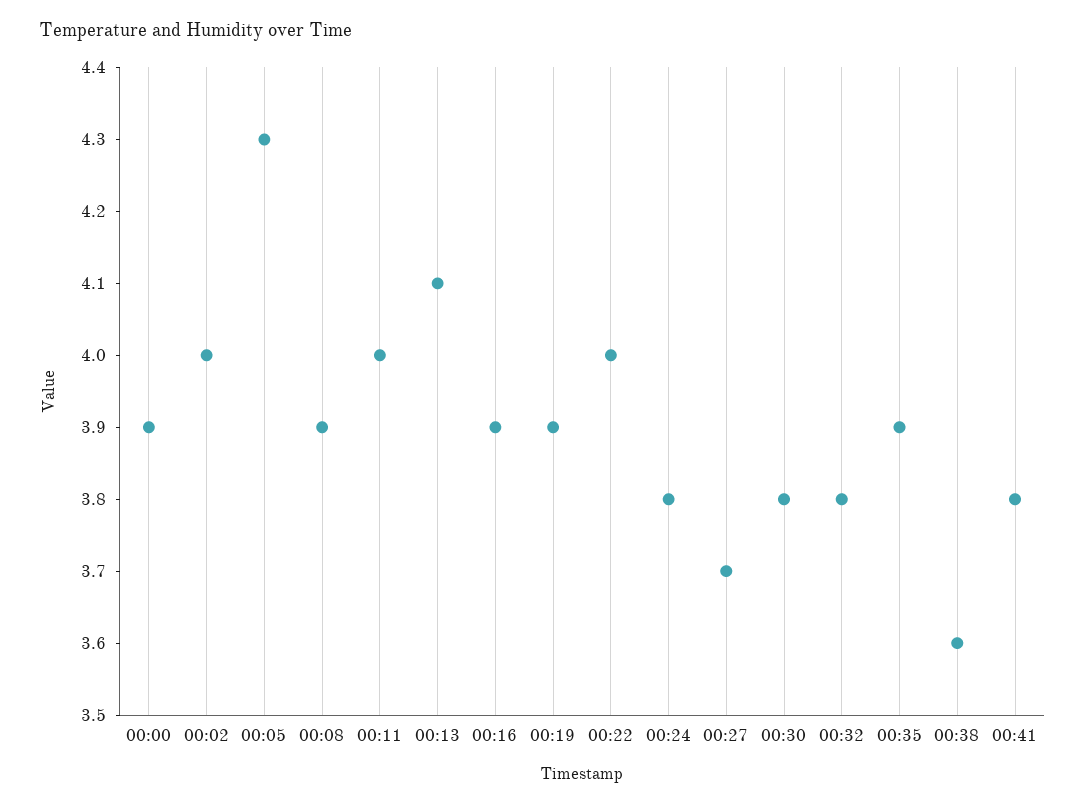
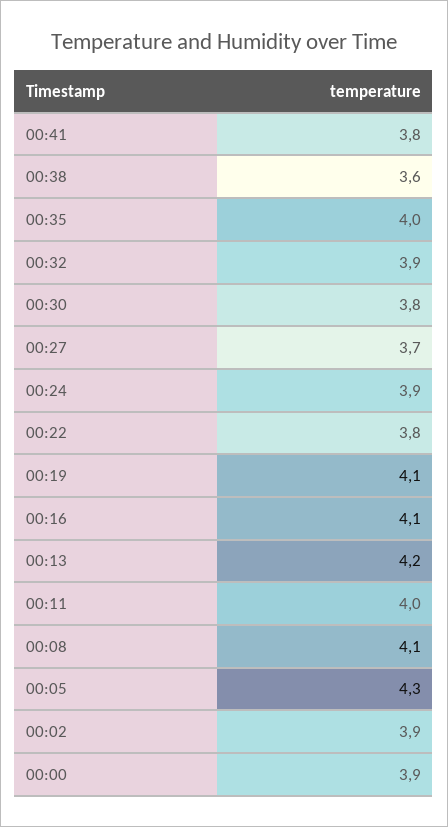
  {
    "00:00": 3.9,
-   "00:02": 4,
+   "00:02": 3.9,
    "00:05": 4.3,
-   "00:08": 3.9,
+   "00:08": 4.1,
    "00:11": 4,
-   "00:13": 4.1,
+   "00:13": 4.2,
-   "00:16": 3.9,
+   "00:16": 4.1,
-   "00:19": 3.9,
+   "00:19": 4.1,
-   "00:22": 4,
+   "00:22": 3.8,
-   "00:24": 3.8,
+   "00:24": 3.9,
    "00:27": 3.7,
    "00:30": 3.8,
-   "00:32": 3.8,
+   "00:32": 3.9,
-   "00:35": 3.9,
+   "00:35": 4,
    "00:38": 3.6,
    "00:41": 3.8
  }

